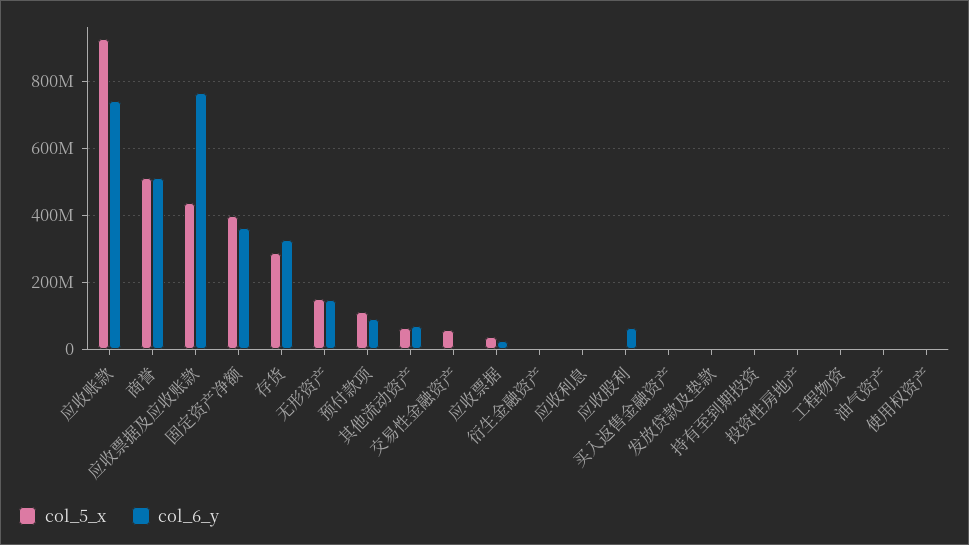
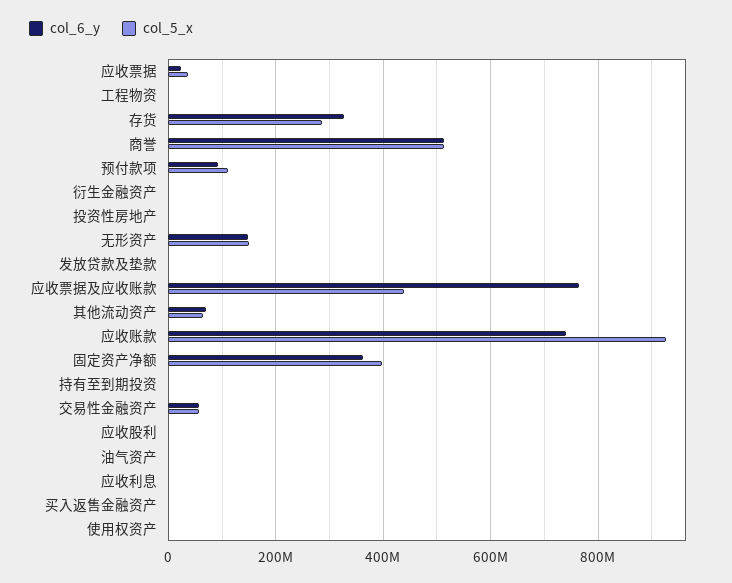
  {
    "col_5_x": {
      "应收账款": 920000000,
      "商誉": 520000000,
      "应收票据及应收账款": 440000000,
      "固定资产净额": 400000000,
      "存货": 280000000,
      "无形资产": 160000000,
      "预付款项": 120000000,
      "其他流动资产": 60000000,
      "交易性金融资产": 60000000,
      "应收票据": 40000000,
      "衍生金融资产": 0,
      "应收利息": 0,
      "应收股利": 0,
      "买入返售金融资产": 0,
      "发放贷款及垫款": 0,
      "持有至到期投资": 0,
      "投资性房地产": 0,
      "工程物资": 0,
      "油气资产": 0,
      "使用权资产": 0
    },
    "col_6_y": {
      "应收账款": 740000000,
      "商誉": 520000000,
      "应收票据及应收账款": 760000000,
      "固定资产净额": 360000000,
      "存货": 320000000,
      "无形资产": 140000000,
      "预付款项": 100000000,
      "其他流动资产": 60000000,
-     "交易性金融资产": 0,
+     "交易性金融资产": 60000000,
      "应收票据": 20000000,
      "衍生金融资产": 0,
      "应收利息": 0,
-     "应收股利": 60000000,
+     "应收股利": 0,
      "买入返售金融资产": 0,
      "发放贷款及垫款": 0,
      "持有至到期投资": 0,
      "投资性房地产": 0,
      "工程物资": 0,
      "油气资产": 0,
      "使用权资产": 0
    }
  }

